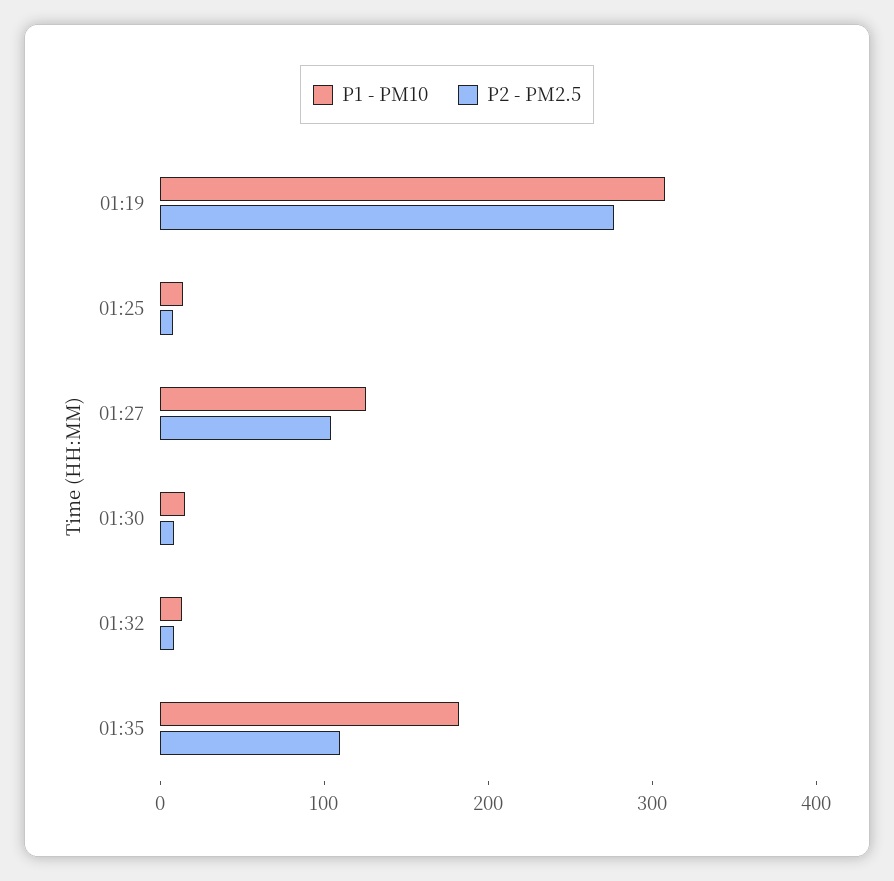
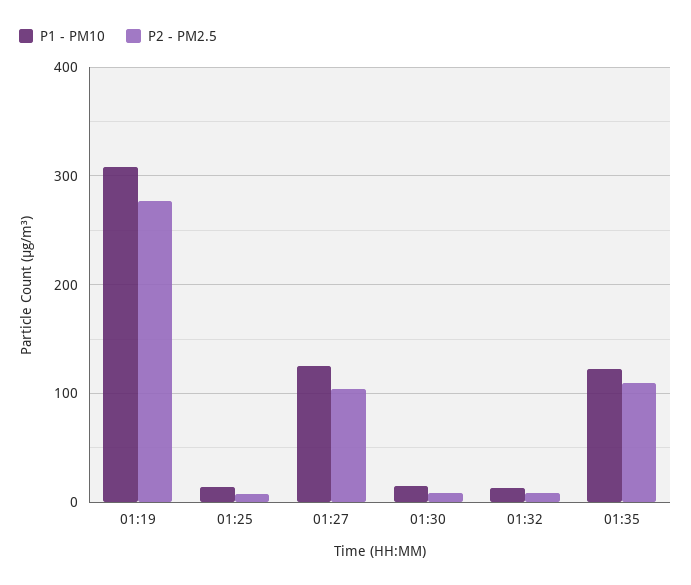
  {
    "P1 - PM10": {
      "01:19": 310,
      "01:25": 10,
      "01:27": 130,
      "01:30": 10,
      "01:32": 10,
-     "01:35": 180
+     "01:35": 120
    },
    "P2 - PM2.5": {
      "01:19": 280,
      "01:25": 10,
      "01:27": 100,
      "01:30": 10,
      "01:32": 10,
      "01:35": 110
    }
  }

